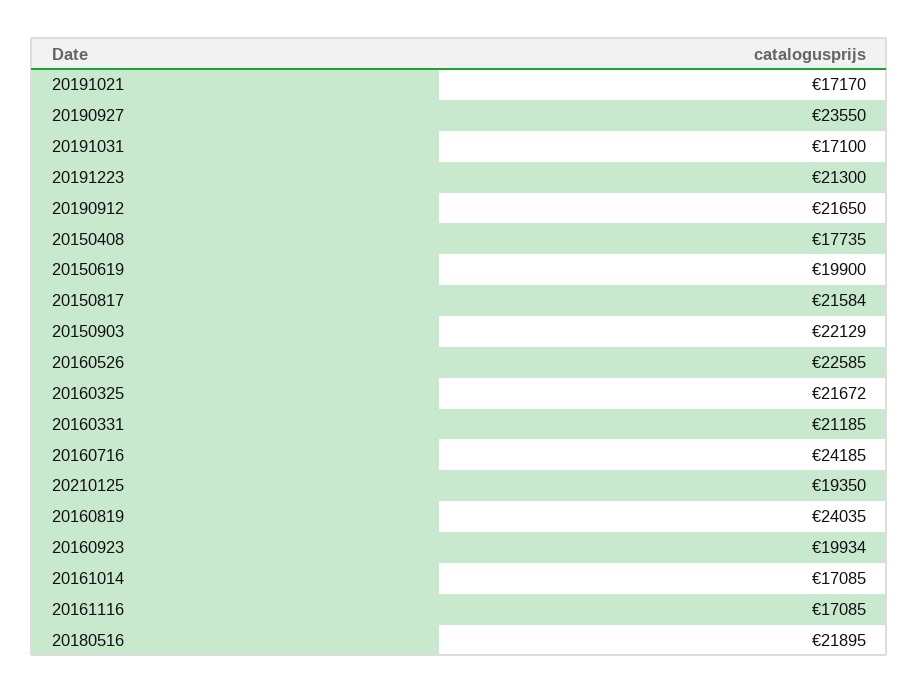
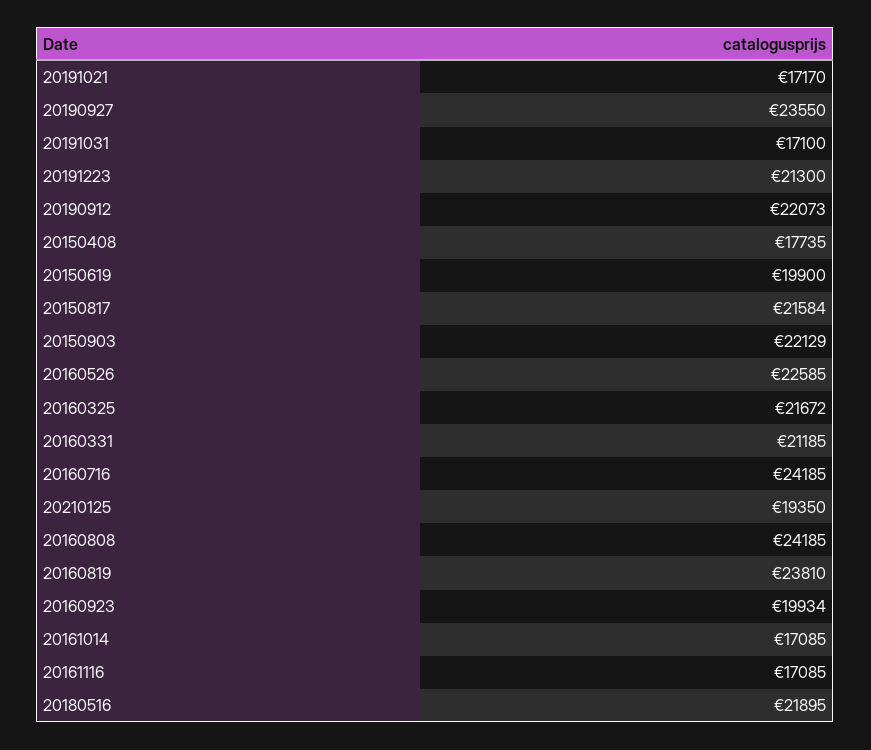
  {
    "20191021": 17170,
    "20190927": 23550,
    "20191031": 17100,
    "20191223": 21300,
-   "20190912": 21650,
+   "20190912": 22073,
    "20150408": 17735,
    "20150619": 19900,
    "20150817": 21584,
    "20150903": 22129,
    "20160526": 22585,
    "20160325": 21672,
    "20160331": 21185,
    "20160716": 24185,
    "20210125": 19350,
-   "20160819": 24035,
+   "20160819": 23810,
    "20160923": 19934,
    "20161014": 17085,
    "20161116": 17085,
-   "20180516": 21895
+   "20180516": 21895,
+   "20160808": 24185
  }

